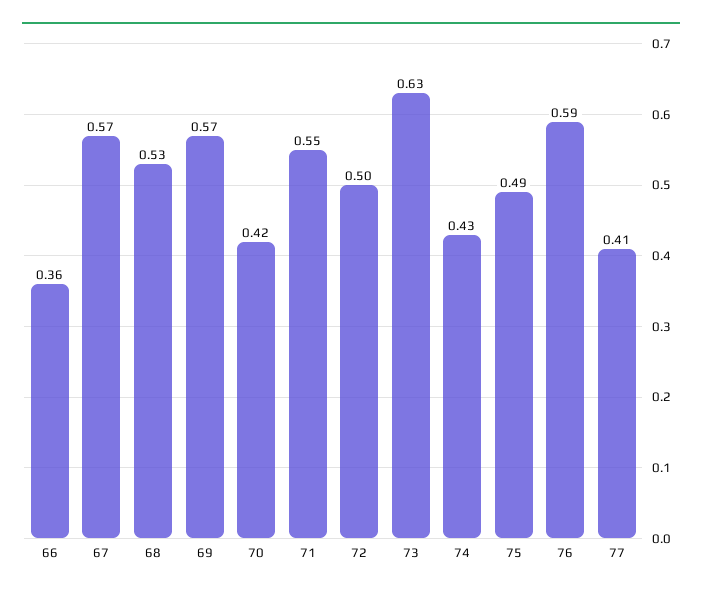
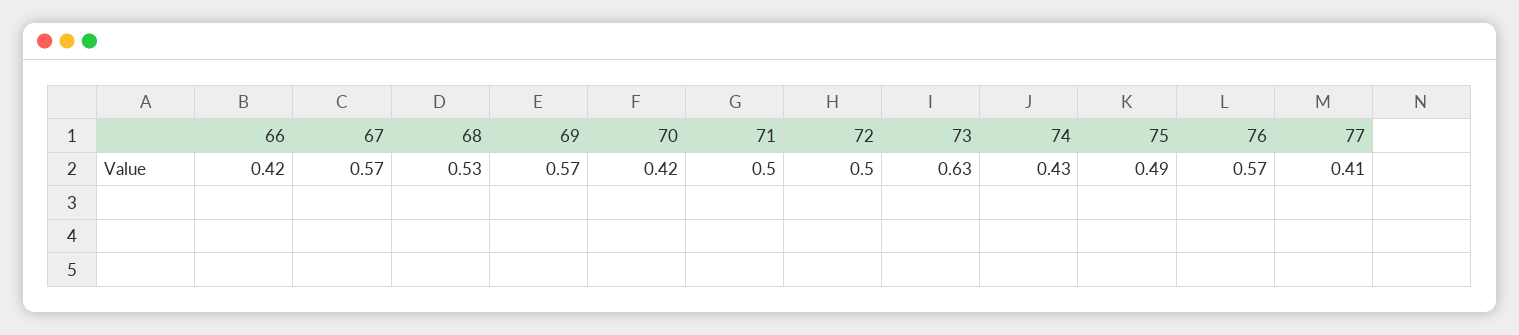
  {
-   "66": 0.36,
+   "66": 0.42,
    "67": 0.57,
    "68": 0.53,
    "69": 0.57,
    "70": 0.42,
-   "71": 0.55,
+   "71": 0.5,
    "72": 0.5,
    "73": 0.63,
    "74": 0.43,
    "75": 0.49,
-   "76": 0.59,
+   "76": 0.57,
    "77": 0.41
  }

